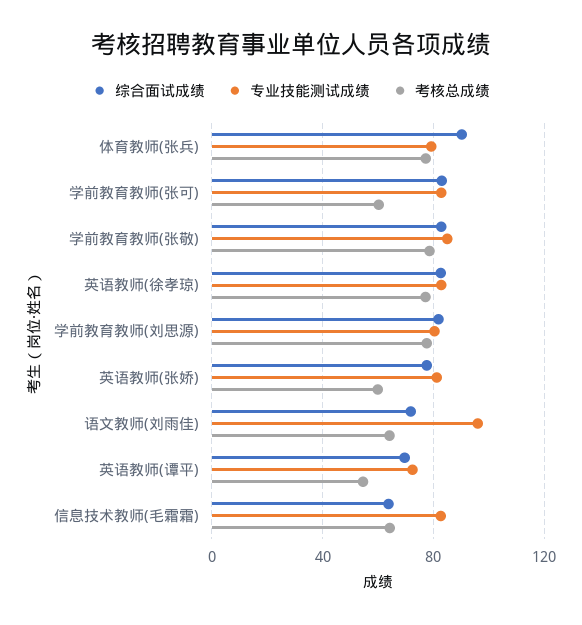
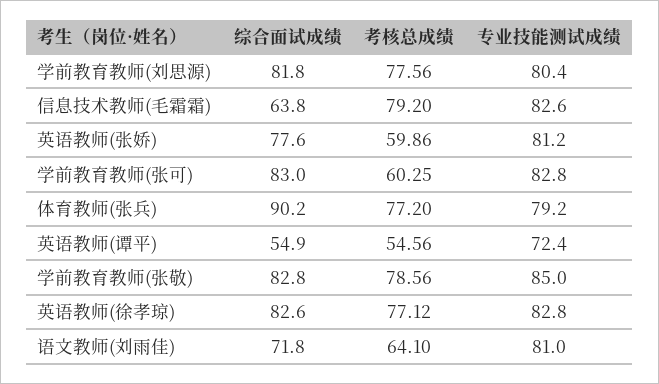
  {
    "综合面试成绩": {
      "体育教师(张兵)": 90.2,
      "学前教育教师(张可)": 83,
      "学前教育教师(张敬)": 82.8,
      "英语教师(徐孝琼)": 82.6,
      "学前教育教师(刘思源)": 81.8,
      "英语教师(张娇)": 77.6,
      "语文教师(刘雨佳)": 71.8,
-     "英语教师(谭平)": 70,
+     "英语教师(谭平)": 54.9,
      "信息技术教师(毛霜霜)": 63.8
    },
    "专业技能测试成绩": {
      "体育教师(张兵)": 79.2,
      "学前教育教师(张可)": 82.8,
      "学前教育教师(张敬)": 85,
      "英语教师(徐孝琼)": 82.8,
      "学前教育教师(刘思源)": 80.4,
      "英语教师(张娇)": 81.2,
-     "语文教师(刘雨佳)": 95,
+     "语文教师(刘雨佳)": 81,
      "英语教师(谭平)": 72.4,
      "信息技术教师(毛霜霜)": 82.6
    },
    "考核总成绩": {
      "体育教师(张兵)": 77.2,
      "学前教育教师(张可)": 60.25,
      "学前教育教师(张敬)": 78.56,
      "英语教师(徐孝琼)": 77.12,
      "学前教育教师(刘思源)": 77.56,
      "英语教师(张娇)": 59.86,
      "语文教师(刘雨佳)": 64.1,
      "英语教师(谭平)": 54.56,
-     "信息技术教师(毛霜霜)": 65
+     "信息技术教师(毛霜霜)": 79.2
    }
  }

